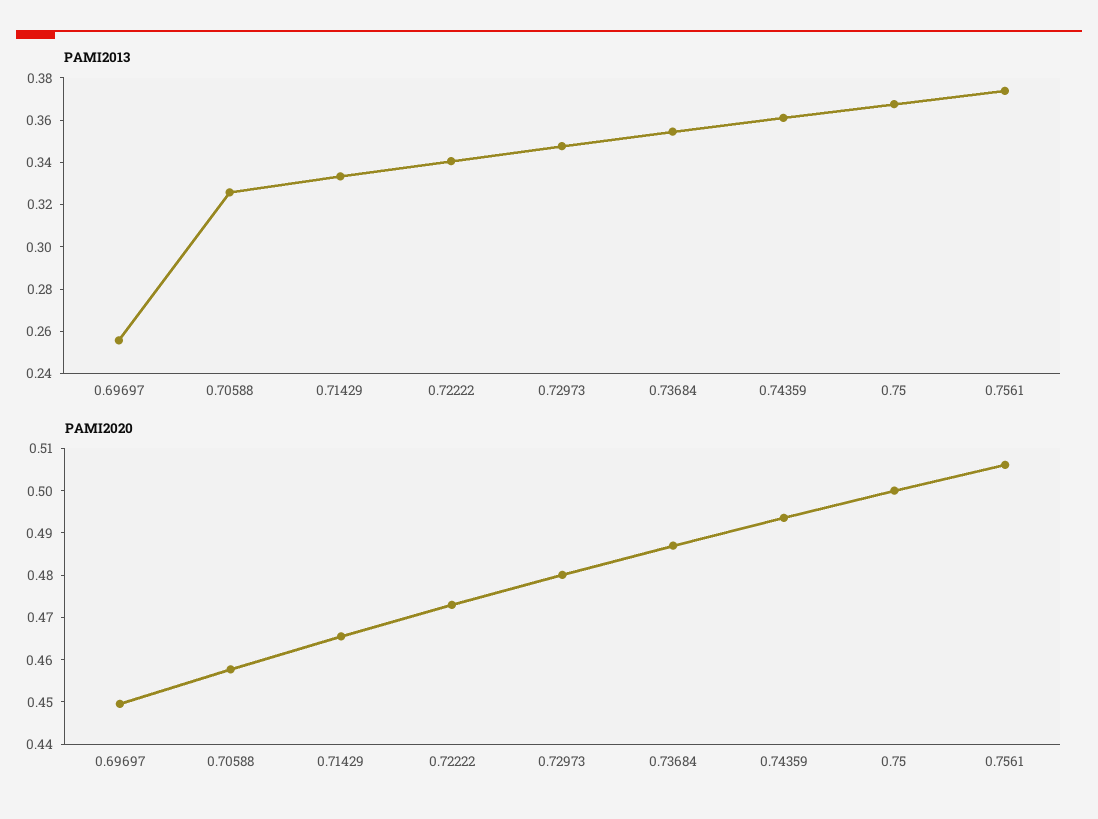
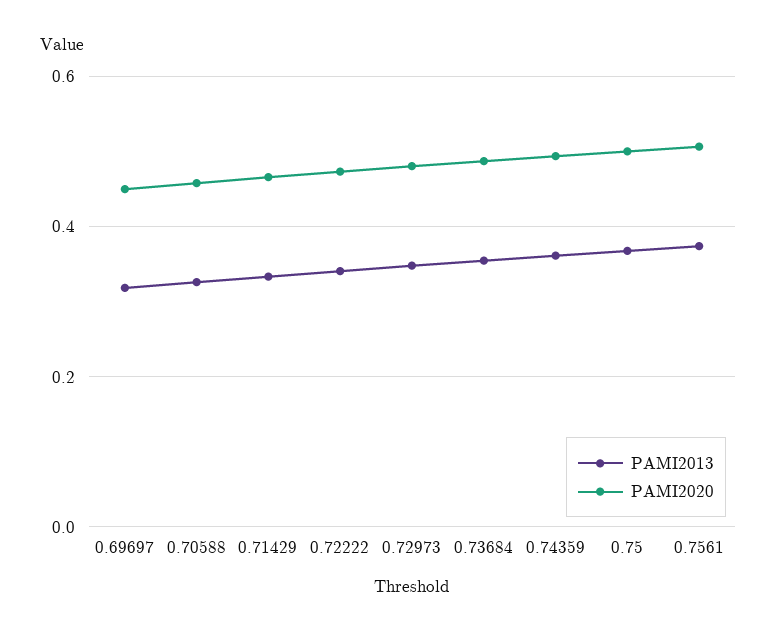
  {
    "PAMI2013": {
-     "0.69697": 0.255,
+     "0.69697": 0.32,
      "0.70588": 0.325,
      "0.71429": 0.335,
      "0.72222": 0.34,
      "0.72973": 0.35,
      "0.73684": 0.355,
      "0.74359": 0.36,
      "0.75": 0.37,
      "0.7561": 0.375
    },
    "PAMI2020": {
      "0.69697": 0.45,
      "0.70588": 0.458,
      "0.71429": 0.466,
      "0.72222": 0.474,
      "0.72973": 0.48,
      "0.73684": 0.488,
      "0.74359": 0.494,
      "0.75": 0.5,
      "0.7561": 0.506
    }
  }

